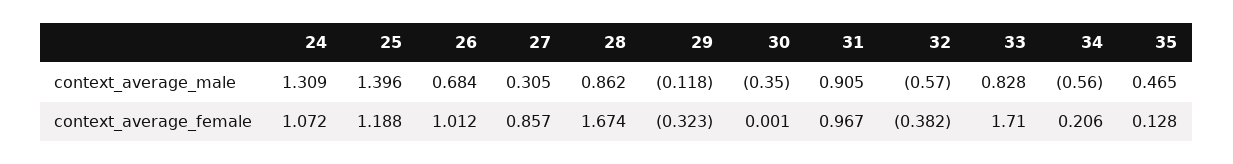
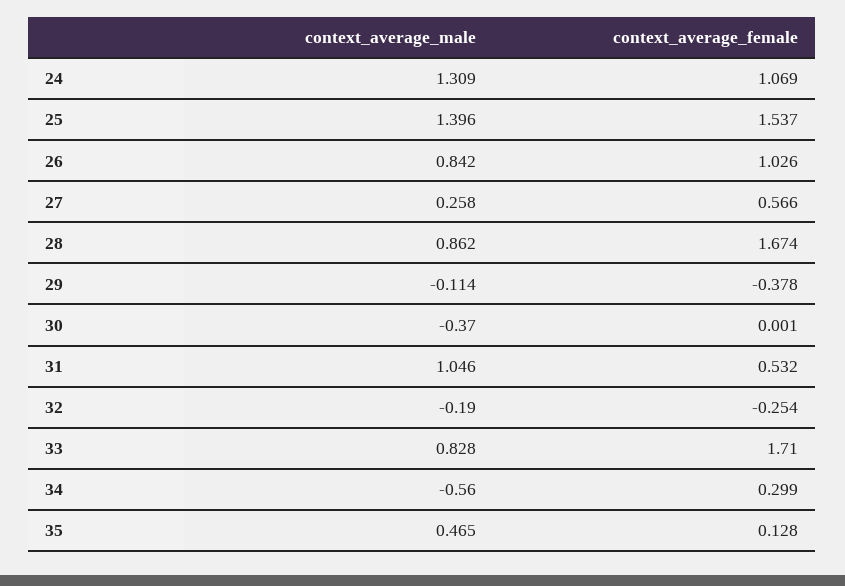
  {
    "24": {
      "context_average_male": 1.309,
-     "context_average_female": 1.072
+     "context_average_female": 1.069
    },
    "25": {
      "context_average_male": 1.396,
-     "context_average_female": 1.188
+     "context_average_female": 1.537
    },
    "26": {
-     "context_average_male": 0.684,
+     "context_average_male": 0.842,
-     "context_average_female": 1.012
+     "context_average_female": 1.026
    },
    "27": {
-     "context_average_male": 0.305,
+     "context_average_male": 0.258,
-     "context_average_female": 0.857
+     "context_average_female": 0.566
    },
    "28": {
      "context_average_male": 0.862,
      "context_average_female": 1.674
    },
    "29": {
-     "context_average_male": -0.118,
+     "context_average_male": -0.114,
-     "context_average_female": -0.323
+     "context_average_female": -0.378
    },
    "30": {
-     "context_average_male": -0.35,
+     "context_average_male": -0.37,
      "context_average_female": 0.001
    },
    "31": {
-     "context_average_male": 0.905,
+     "context_average_male": 1.046,
-     "context_average_female": 0.967
+     "context_average_female": 0.532
    },
    "32": {
-     "context_average_male": -0.57,
+     "context_average_male": -0.19,
-     "context_average_female": -0.382
+     "context_average_female": -0.254
    },
    "33": {
      "context_average_male": 0.828,
      "context_average_female": 1.71
    },
    "34": {
      "context_average_male": -0.56,
-     "context_average_female": 0.206
+     "context_average_female": 0.299
    },
    "35": {
      "context_average_male": 0.465,
      "context_average_female": 0.128
    }
  }

